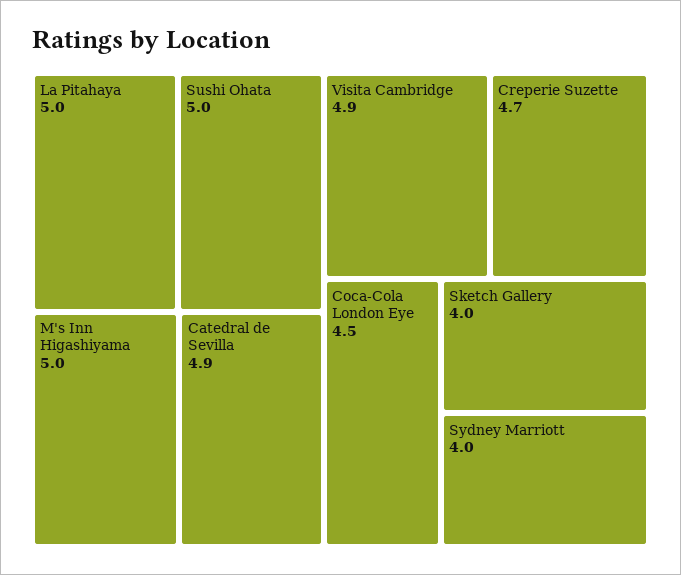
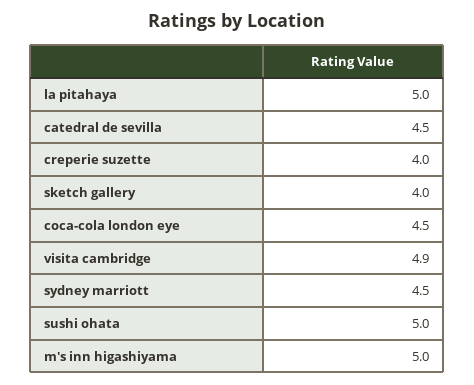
  {
    "La Pitahaya": 5,
    "Sushi Ohata": 5,
    "M's Inn Higashiyama": 5,
-   "Catedral de Sevilla": 4.9,
+   "Catedral de Sevilla": 4.5,
    "Visita Cambridge": 4.9,
-   "Creperie Suzette": 4.7,
+   "Creperie Suzette": 4,
    "Coca-Cola London Eye": 4.5,
    "Sketch Gallery": 4,
-   "Sydney Marriott": 4
+   "Sydney Marriott": 4.5
  }

